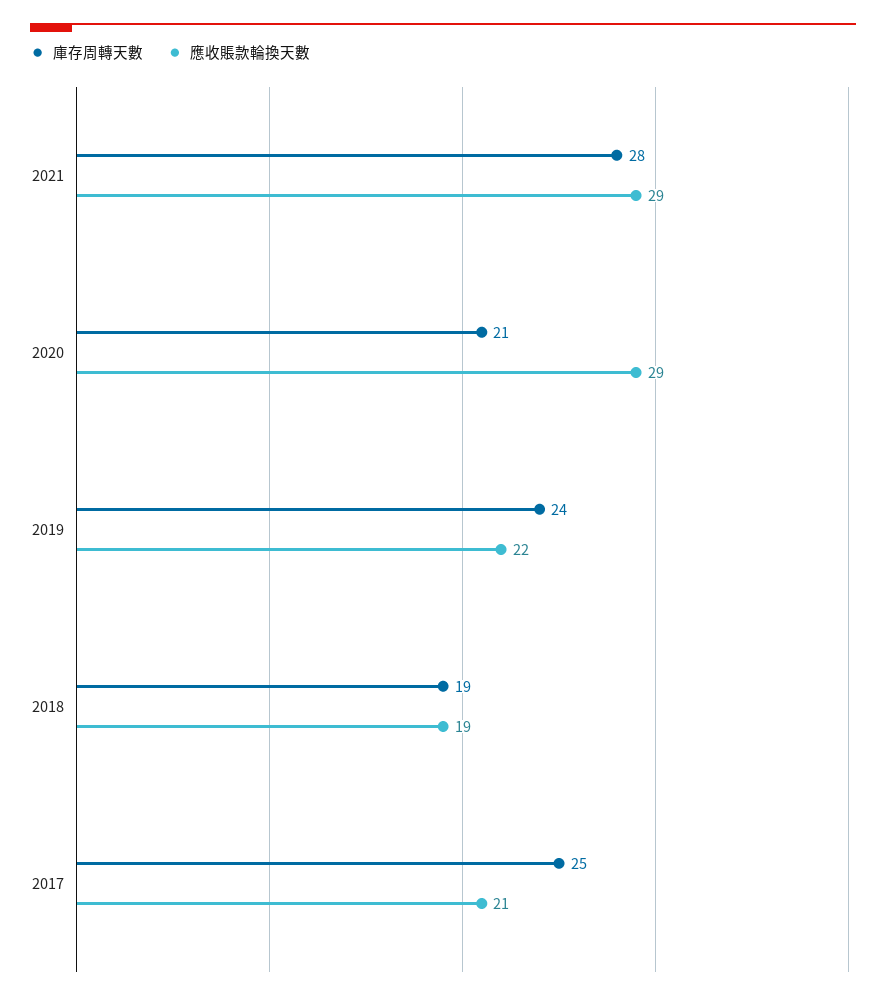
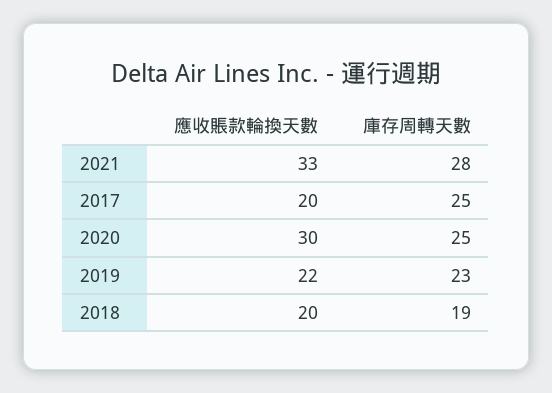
  {
    "庫存周轉天數": {
      "2021": 28,
-     "2020": 21,
+     "2020": 25,
-     "2019": 24,
+     "2019": 23,
      "2018": 19,
      "2017": 25
    },
    "應收賬款輪換天數": {
-     "2021": 29,
+     "2021": 33,
-     "2020": 29,
+     "2020": 30,
      "2019": 22,
-     "2018": 19,
+     "2018": 20,
-     "2017": 21
+     "2017": 20
    }
  }

